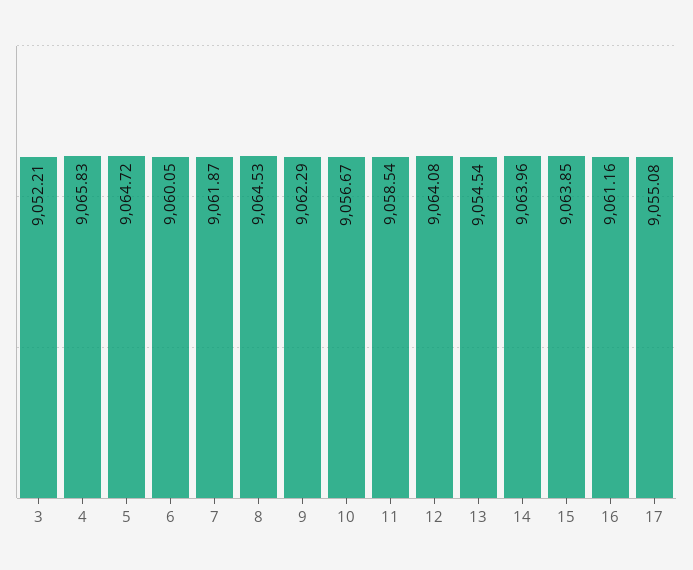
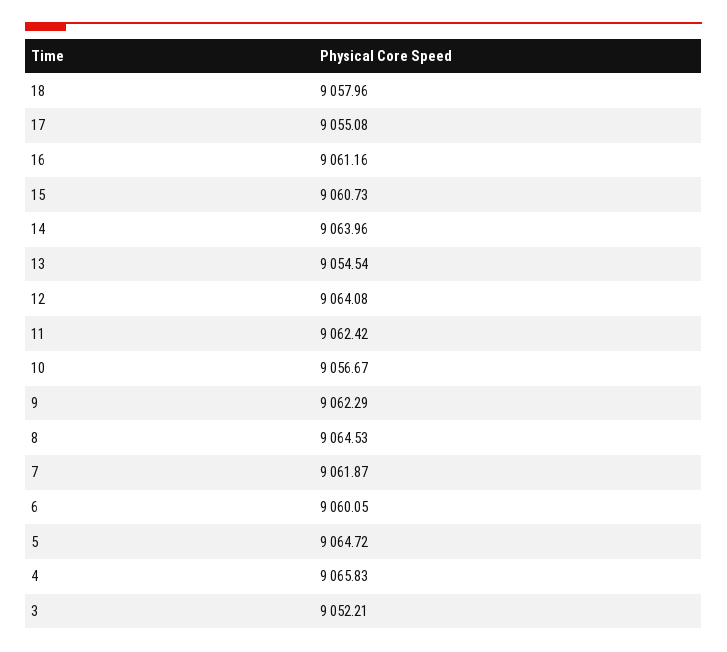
  {
    "3": 9052.21,
    "4": 9065.83,
    "5": 9064.72,
    "6": 9060.05,
    "7": 9061.87,
    "8": 9064.53,
    "9": 9062.29,
    "10": 9056.67,
-   "11": 9058.54,
+   "11": 9062.42,
    "12": 9064.08,
    "13": 9054.54,
    "14": 9063.96,
-   "15": 9063.85,
+   "15": 9060.73,
    "16": 9061.16,
-   "17": 9055.08
+   "17": 9055.08,
+   "18": 9057.96
  }

